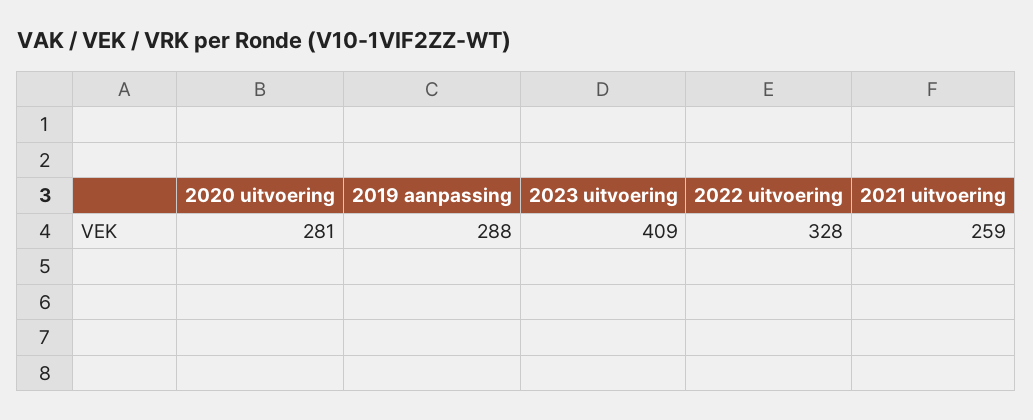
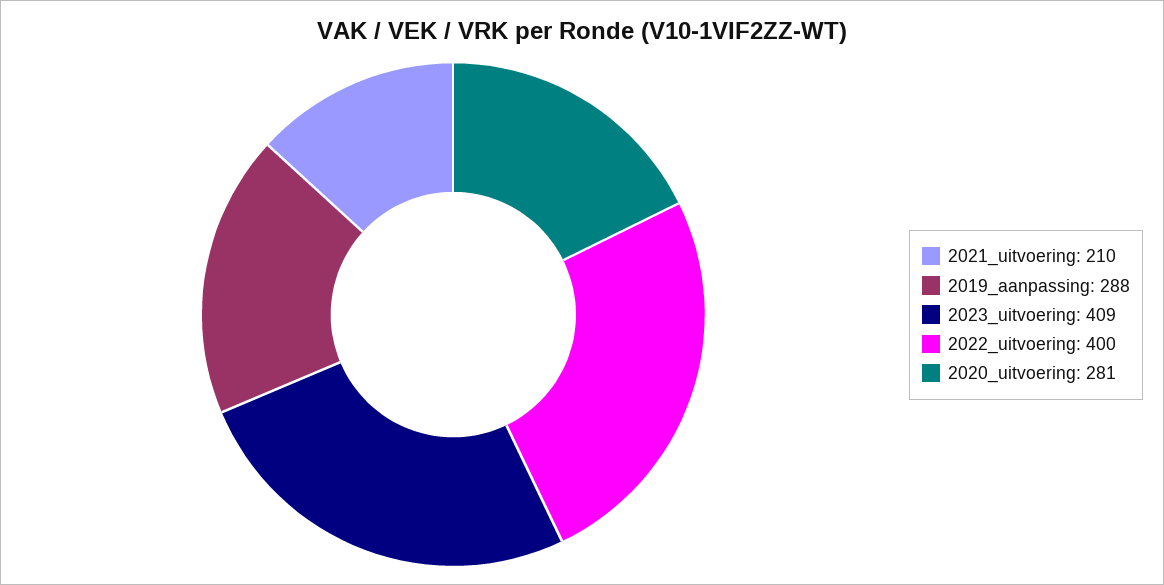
  {
    "2020 uitvoering": 281,
    "2019 aanpassing": 288,
    "2023 uitvoering": 409,
-   "2022 uitvoering": 328,
+   "2022 uitvoering": 400,
-   "2021 uitvoering": 259
+   "2021 uitvoering": 210
  }

